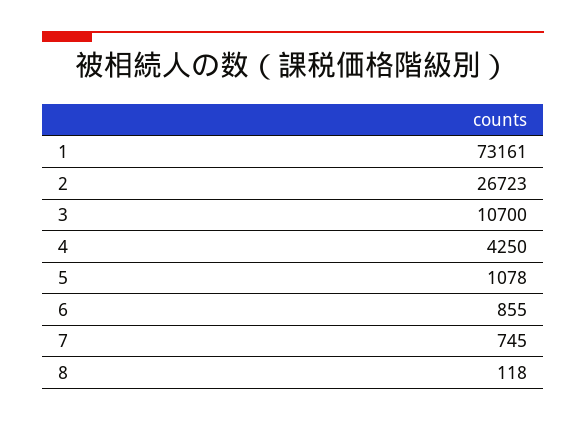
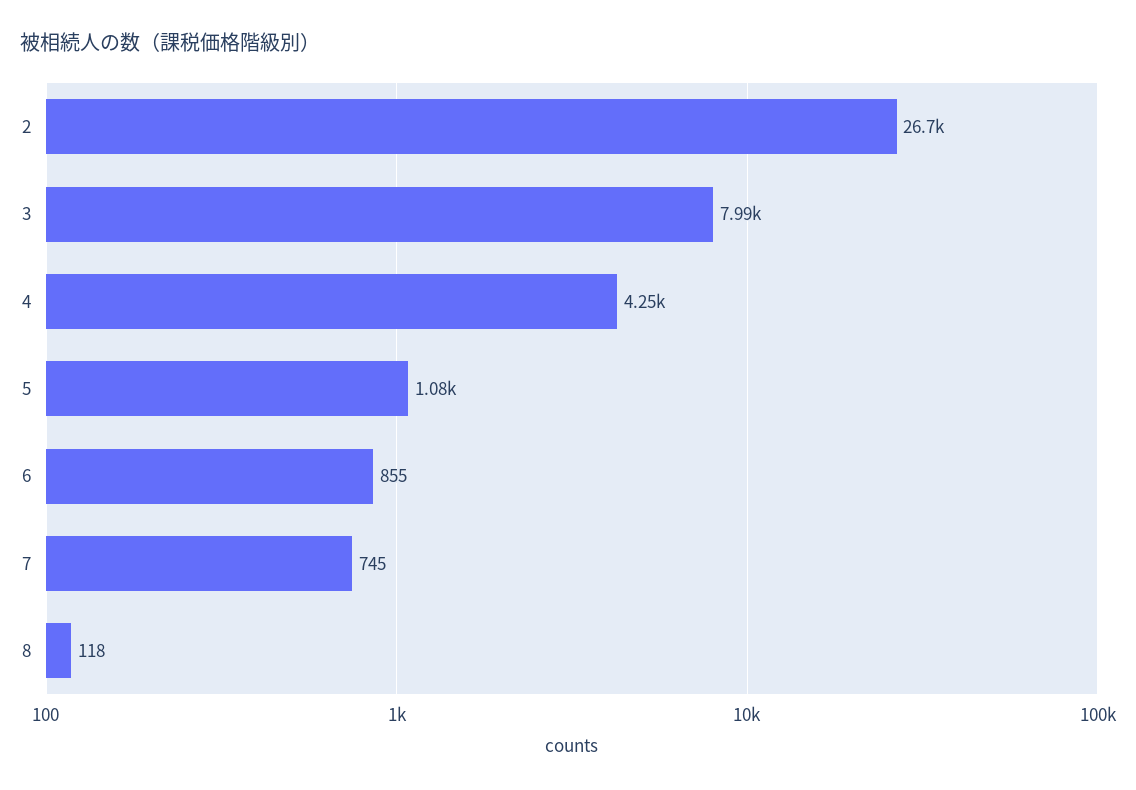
  {
-   "1": 73161,
    "2": 26723,
-   "3": 10700,
+   "3": 7990,
    "4": 4250,
    "5": 1078,
    "6": 855,
    "7": 745,
    "8": 118
  }

